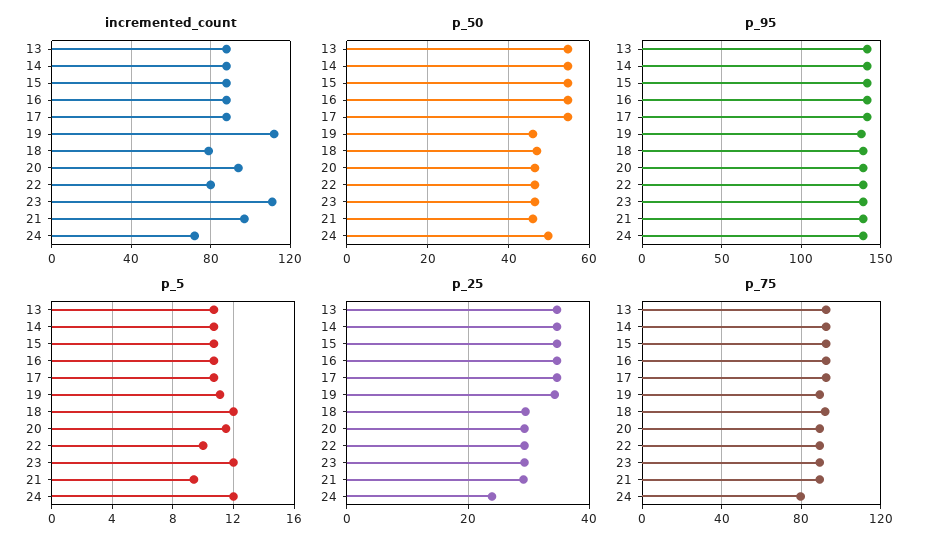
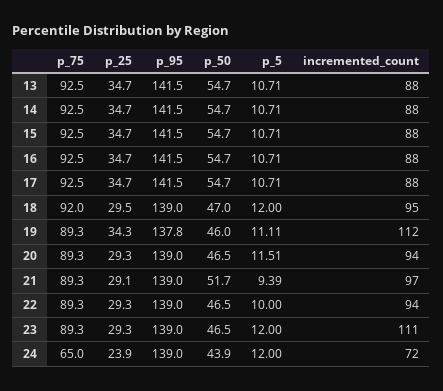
  {
    "incremented_count": {
      "13": 88,
      "14": 88,
      "15": 88,
      "16": 88,
      "17": 88,
      "19": 112,
-     "18": 80,
+     "18": 95,
      "20": 94,
-     "22": 80,
+     "22": 94,
      "23": 111,
      "21": 97,
      "24": 72
    },
    "p_50": {
      "13": 54.7,
      "14": 54.7,
      "15": 54.7,
      "16": 54.7,
      "17": 54.7,
      "19": 46,
      "18": 47,
      "20": 46.5,
      "22": 46.5,
      "23": 46.5,
-     "21": 46,
+     "21": 51.7,
-     "24": 50
+     "24": 43.9
    },
    "p_95": {
      "13": 141.5,
      "14": 141.5,
      "15": 141.5,
      "16": 141.5,
      "17": 141.5,
      "19": 137.8,
      "18": 139,
      "20": 139,
      "22": 139,
      "23": 139,
      "21": 139,
      "24": 139
    },
    "p_5": {
      "13": 10.71,
      "14": 10.71,
      "15": 10.71,
      "16": 10.71,
      "17": 10.71,
      "19": 11.11,
      "18": 12,
      "20": 11.51,
      "22": 10,
      "23": 12,
      "21": 9.39,
      "24": 12
    },
    "p_25": {
      "13": 34.7,
      "14": 34.7,
      "15": 34.7,
      "16": 34.7,
      "17": 34.7,
      "19": 34.3,
      "18": 29.5,
      "20": 29.3,
      "22": 29.3,
      "23": 29.3,
      "21": 29.1,
      "24": 23.9
    },
    "p_75": {
      "13": 92.5,
      "14": 92.5,
      "15": 92.5,
      "16": 92.5,
      "17": 92.5,
      "19": 89.3,
      "18": 92,
      "20": 89.3,
      "22": 89.3,
      "23": 89.3,
      "21": 89.3,
-     "24": 80
+     "24": 65
    }
  }

